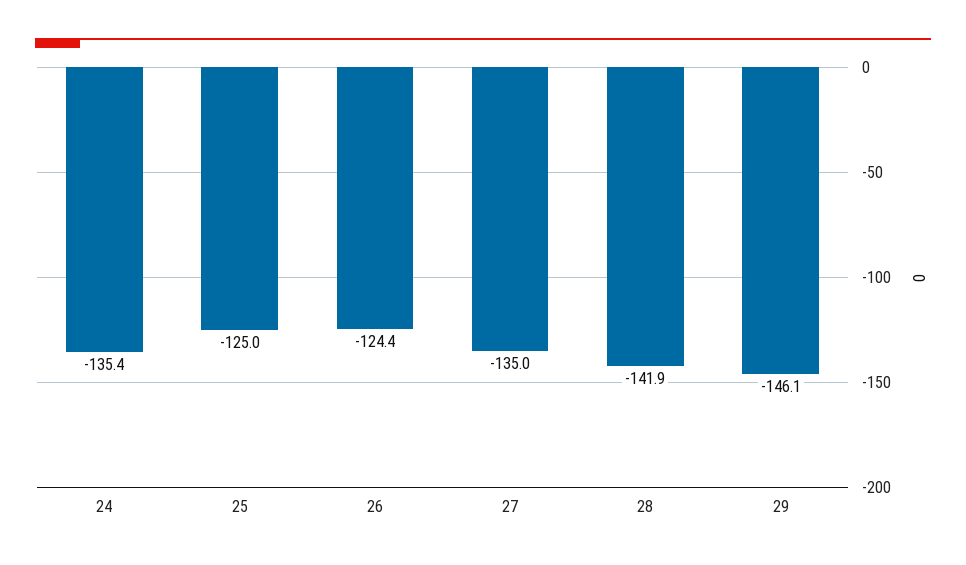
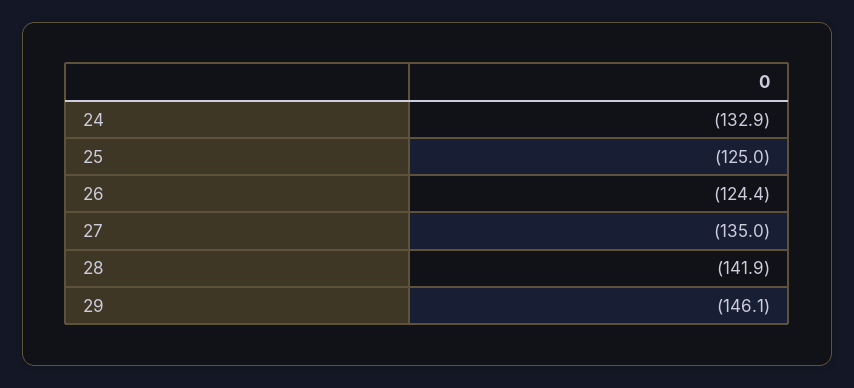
  {
-   "24": -135.4,
+   "24": -132.9,
    "25": -125,
    "26": -124.4,
    "27": -135,
    "28": -141.9,
    "29": -146.1
  }

